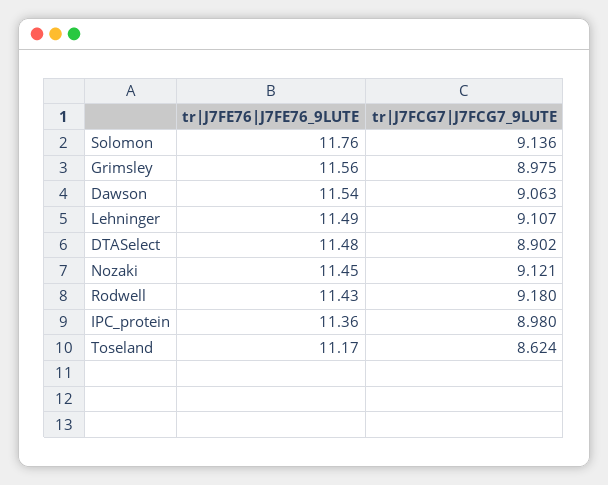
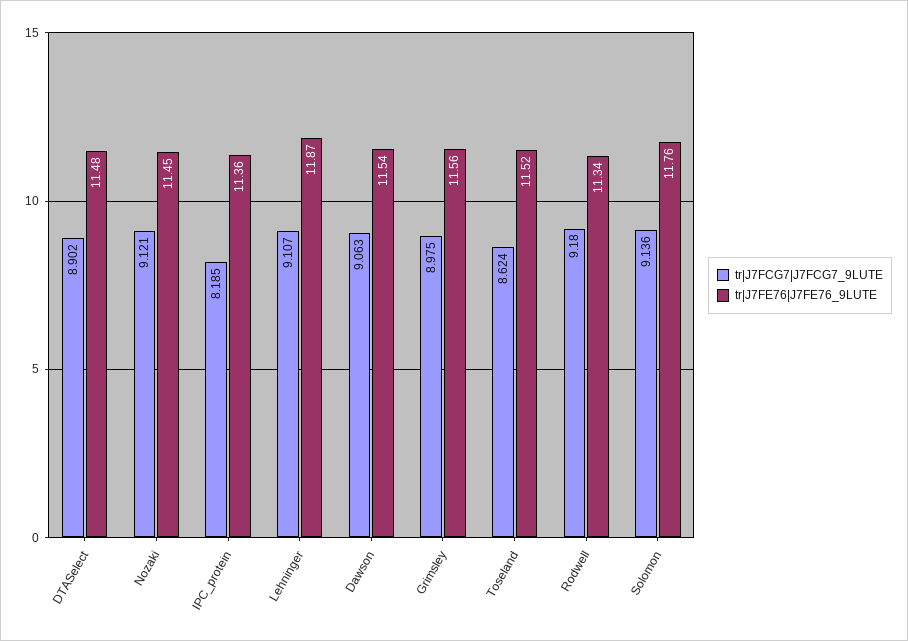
  {
    "tr|J7FE76|J7FE76_9LUTE": {
      "Solomon": 11.76,
      "Grimsley": 11.56,
      "Dawson": 11.54,
-     "Lehninger": 11.49,
+     "Lehninger": 11.87,
      "DTASelect": 11.48,
      "Nozaki": 11.45,
-     "Rodwell": 11.43,
+     "Rodwell": 11.34,
      "IPC_protein": 11.36,
-     "Toseland": 11.17
+     "Toseland": 11.52
    },
    "tr|J7FCG7|J7FCG7_9LUTE": {
      "Solomon": 9.136,
      "Grimsley": 8.975,
      "Dawson": 9.063,
      "Lehninger": 9.107,
      "DTASelect": 8.902,
      "Nozaki": 9.121,
      "Rodwell": 9.18,
-     "IPC_protein": 8.98,
+     "IPC_protein": 8.185,
      "Toseland": 8.624
    }
  }

